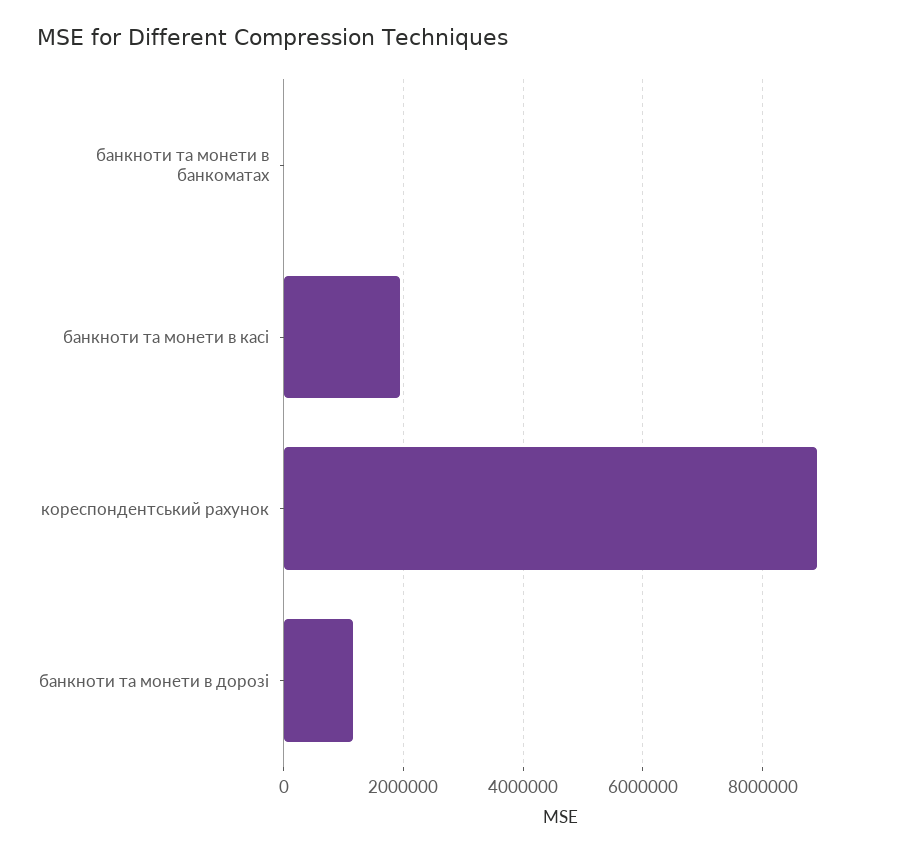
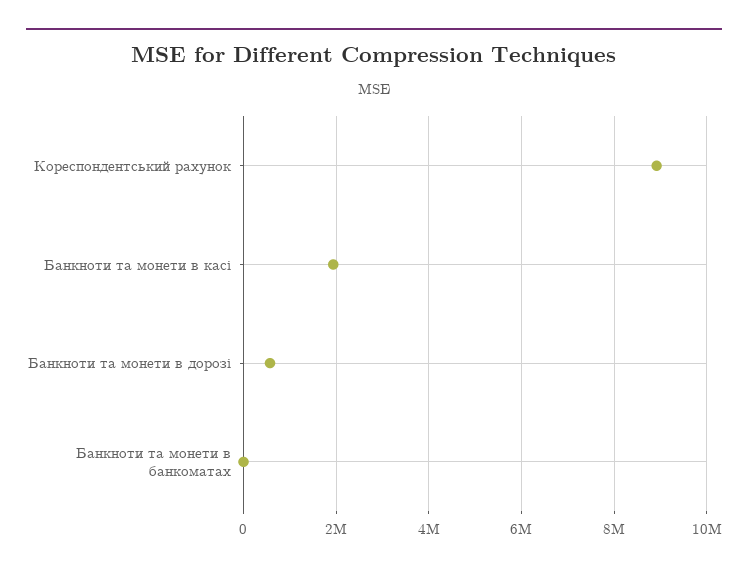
  {
    "банкноти та монети в банкоматах": 0,
    "банкноти та монети в касі": 2000000,
    "кореспондентський рахунок": 9000000,
-   "банкноти та монети в дорозі": 1200000
+   "банкноти та монети в дорозі": 600000
  }

